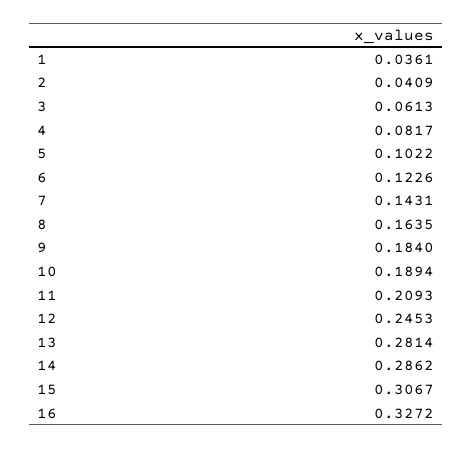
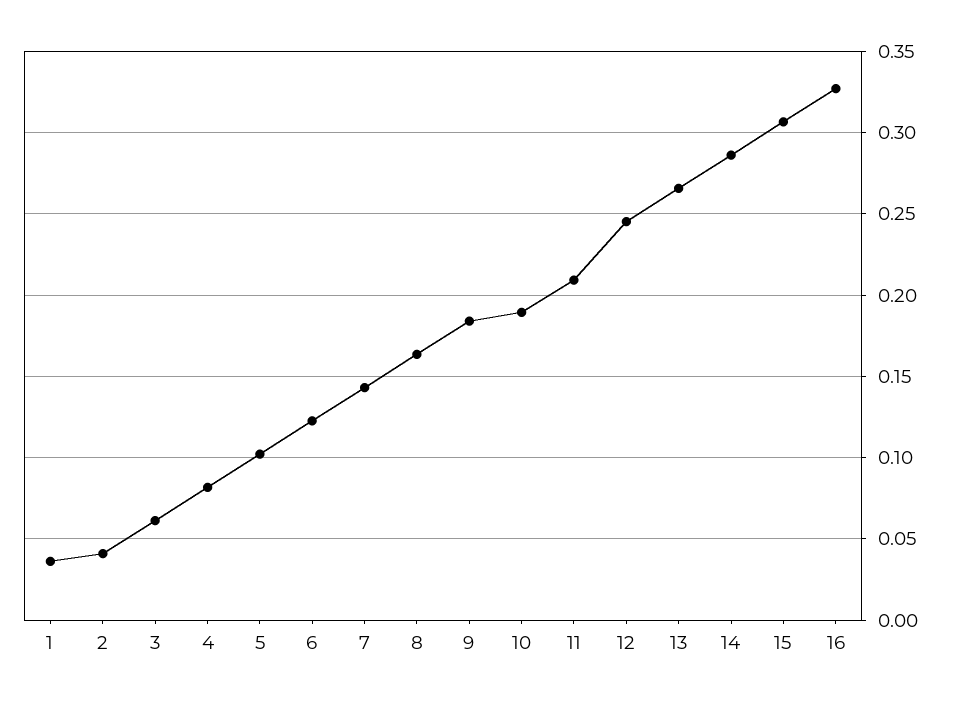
  {
    "1": 0.0361,
    "2": 0.0409,
    "3": 0.0613,
    "4": 0.0817,
    "5": 0.1022,
    "6": 0.1226,
    "7": 0.1431,
    "8": 0.1635,
    "9": 0.184,
    "10": 0.1894,
    "11": 0.2093,
    "12": 0.2453,
-   "13": 0.2814,
+   "13": 0.265,
    "14": 0.2862,
    "15": 0.3067,
    "16": 0.3272
  }

